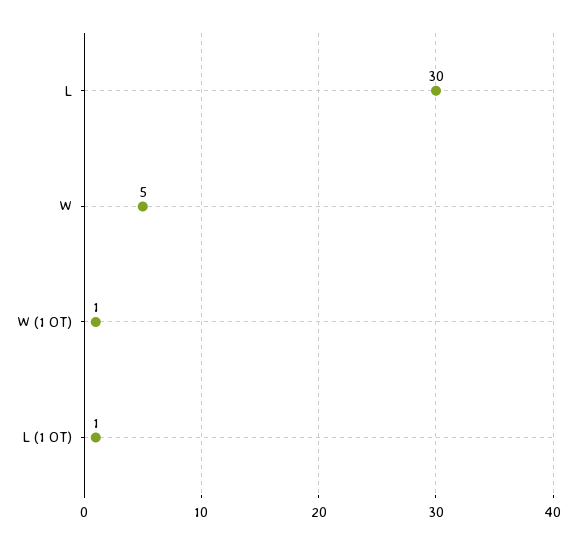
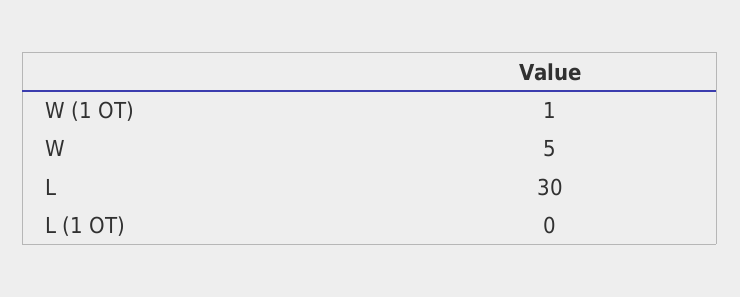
  {
    "L": 30,
    "W": 5,
    "W (1 OT)": 1,
-   "L (1 OT)": 1
+   "L (1 OT)": 0
  }

